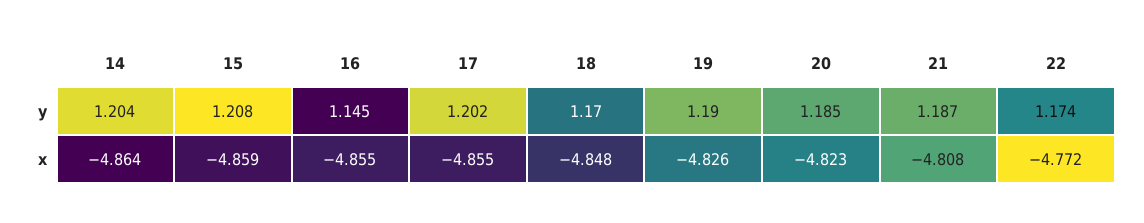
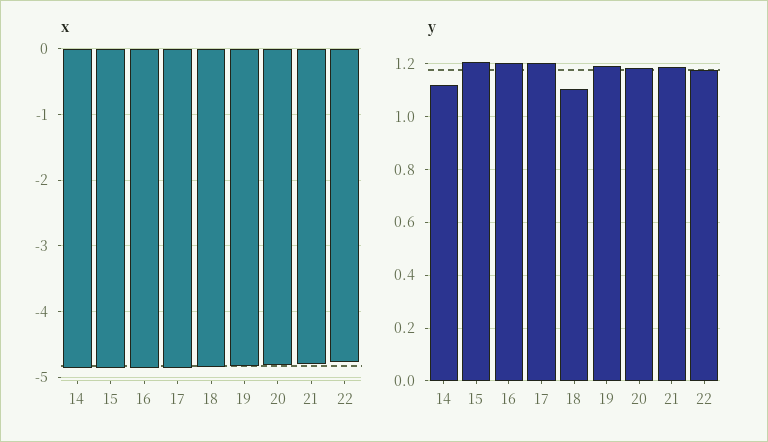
  {
    "y": {
-     "14": 1.204,
+     "14": 1.125,
      "15": 1.208,
-     "16": 1.145,
+     "16": 1.2,
      "17": 1.202,
-     "18": 1.17,
+     "18": 1.1,
      "19": 1.19,
      "20": 1.185,
      "21": 1.187,
      "22": 1.174
    },
    "x": {
      "14": -4.864,
      "15": -4.859,
      "16": -4.855,
      "17": -4.855,
      "18": -4.848,
      "19": -4.826,
      "20": -4.823,
      "21": -4.808,
      "22": -4.772
    }
  }

